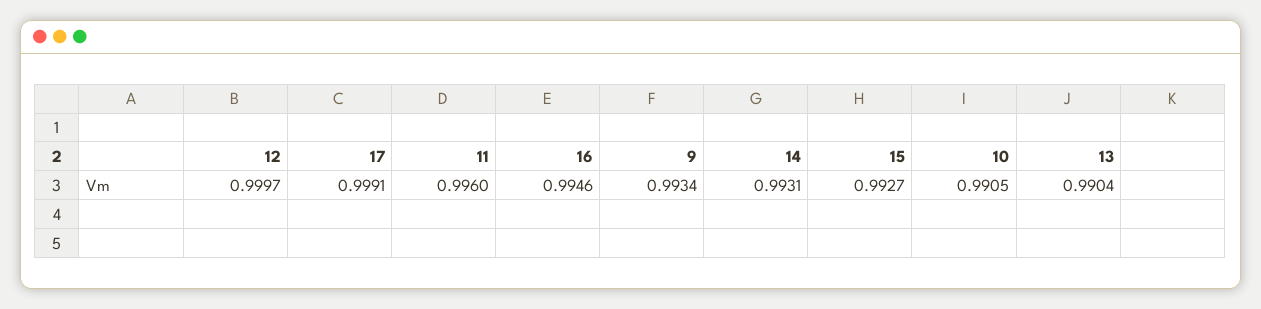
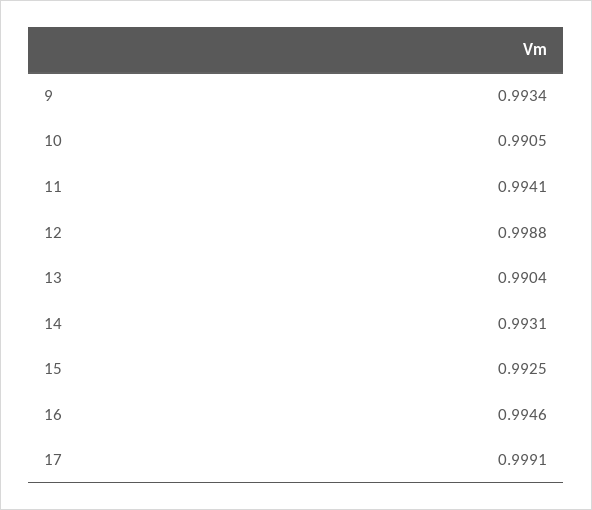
  {
-   "12": 0.9997,
+   "12": 0.9988,
    "17": 0.9991,
-   "11": 0.996,
+   "11": 0.9941,
    "16": 0.9946,
    "9": 0.9934,
    "14": 0.9931,
-   "15": 0.9927,
+   "15": 0.9925,
    "10": 0.9905,
    "13": 0.9904
  }

